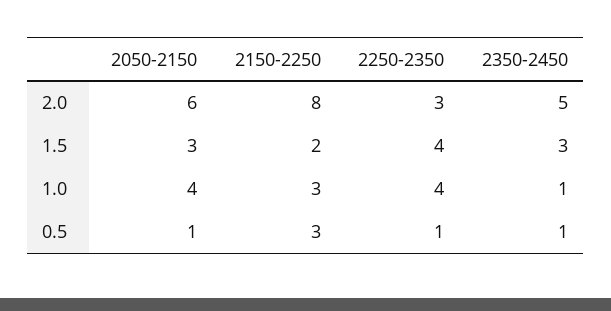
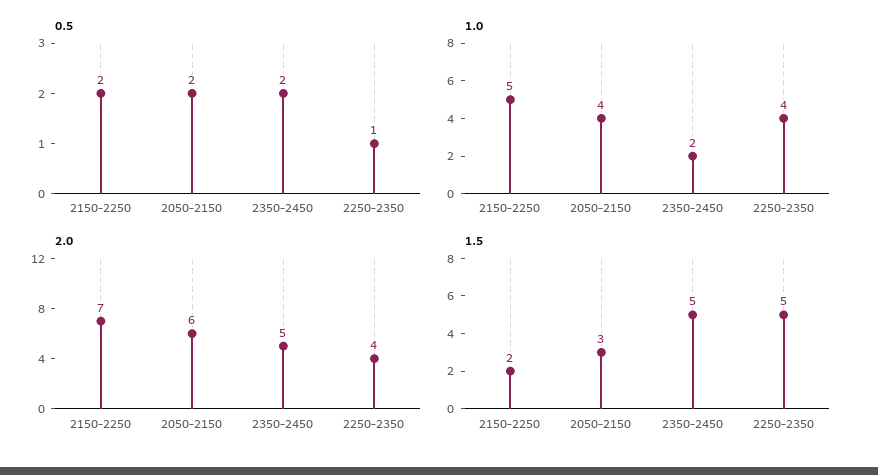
  {
    "2.0": {
      "2050-2150": 6,
-     "2150-2250": 8,
+     "2150-2250": 7,
-     "2250-2350": 3,
+     "2250-2350": 4,
      "2350-2450": 5
    },
    "1.5": {
      "2050-2150": 3,
      "2150-2250": 2,
-     "2250-2350": 4,
+     "2250-2350": 5,
-     "2350-2450": 3
+     "2350-2450": 5
    },
    "1.0": {
      "2050-2150": 4,
-     "2150-2250": 3,
+     "2150-2250": 5,
      "2250-2350": 4,
-     "2350-2450": 1
+     "2350-2450": 2
    },
    "0.5": {
-     "2050-2150": 1,
+     "2050-2150": 2,
-     "2150-2250": 3,
+     "2150-2250": 2,
      "2250-2350": 1,
-     "2350-2450": 1
+     "2350-2450": 2
    }
  }

